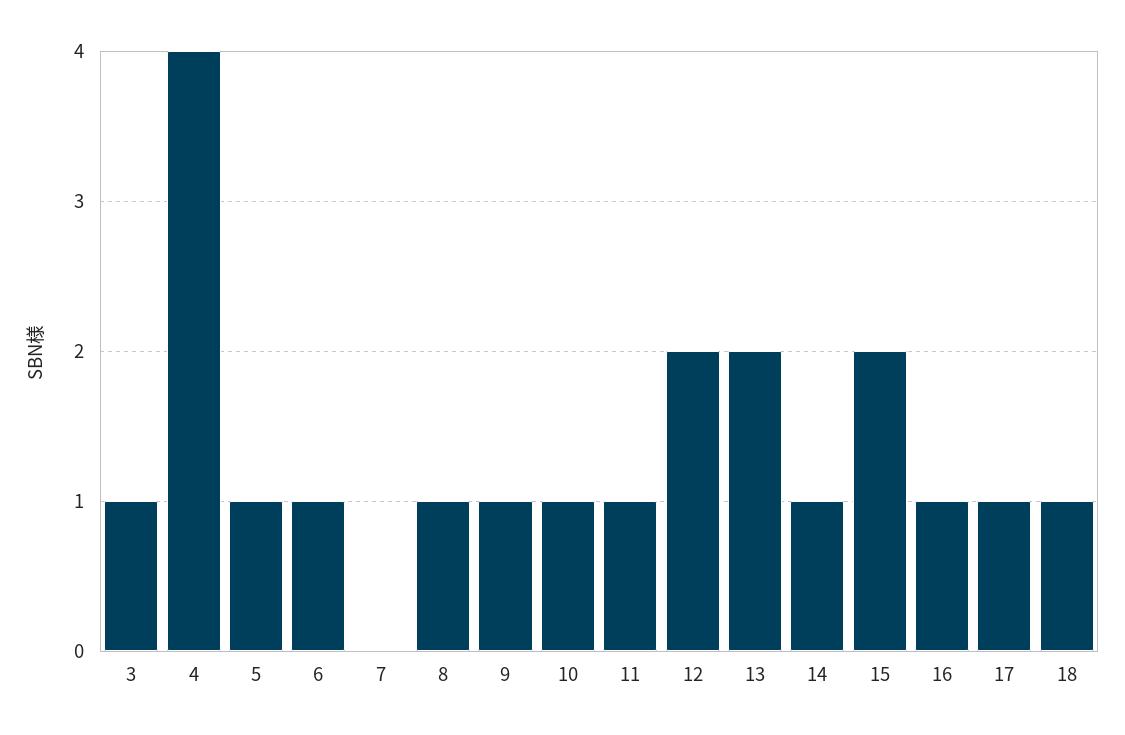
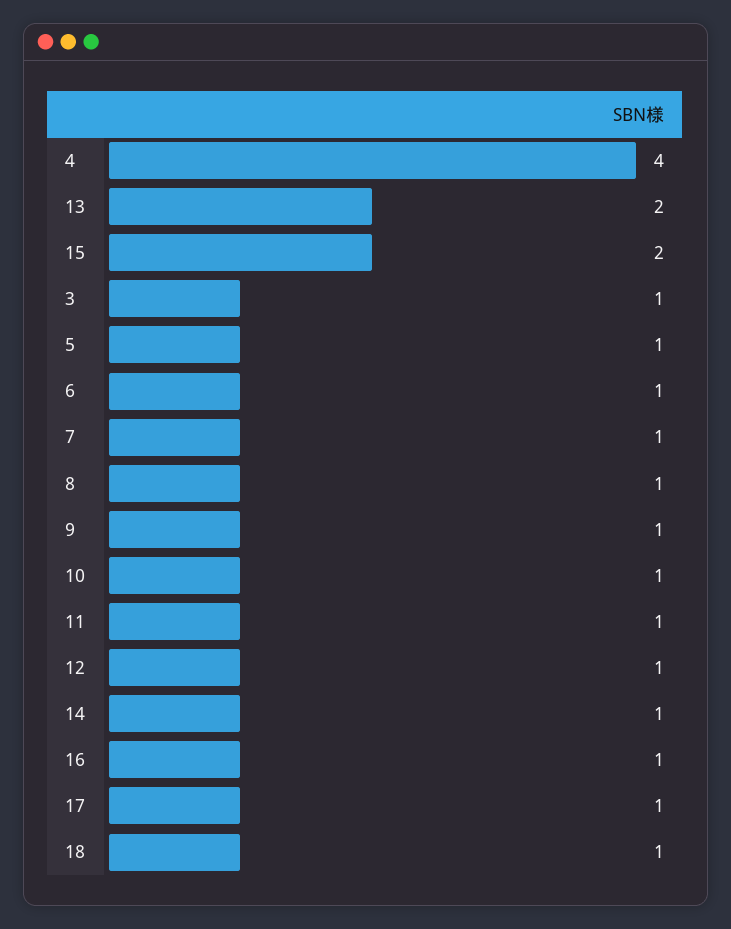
  {
    "3": 1,
    "4": 4,
    "5": 1,
    "6": 1,
-   "7": 0,
+   "7": 1,
    "8": 1,
    "9": 1,
    "10": 1,
    "11": 1,
-   "12": 2,
+   "12": 1,
    "13": 2,
    "14": 1,
    "15": 2,
    "16": 1,
    "17": 1,
    "18": 1
  }

